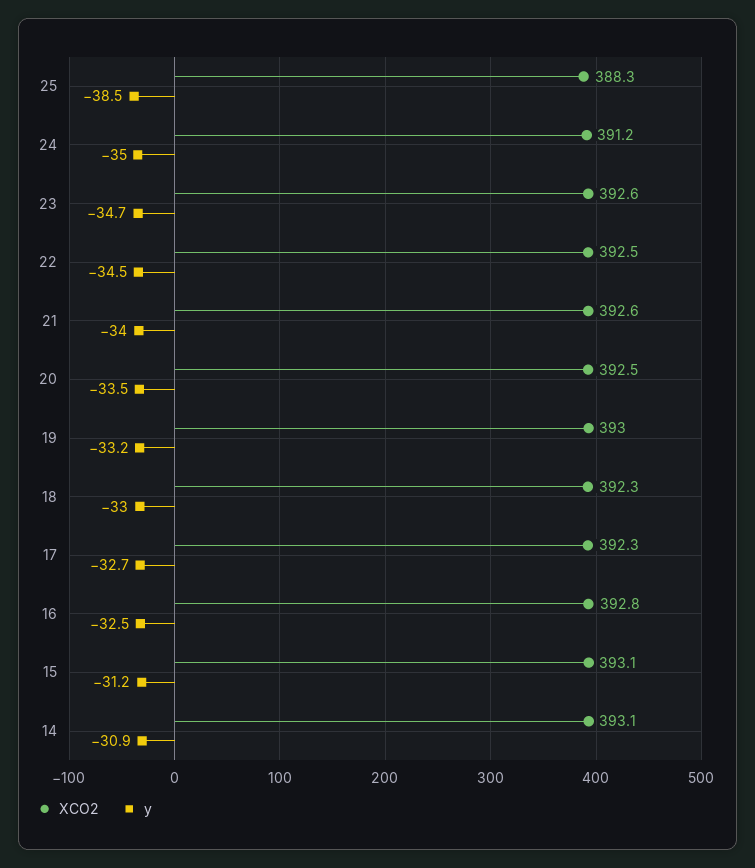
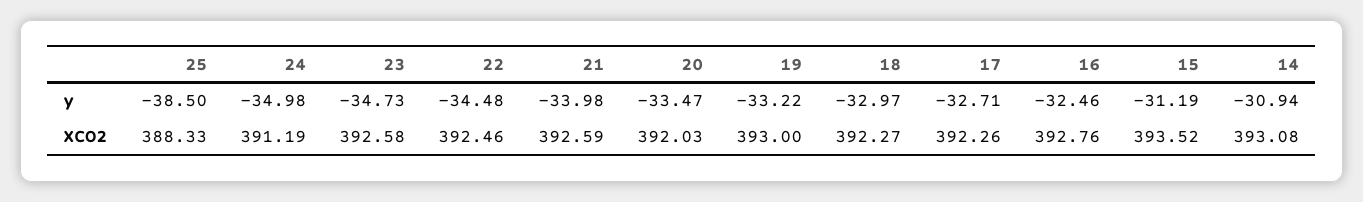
  {
    "XCO2": {
      "25": 388.33,
      "24": 391.19,
      "23": 392.58,
      "22": 392.46,
      "21": 392.59,
-     "20": 392.5,
+     "20": 392.03,
      "19": 393,
      "18": 392.27,
      "17": 392.26,
      "16": 392.76,
-     "15": 393.1,
+     "15": 393.52,
      "14": 393.08
    },
    "y": {
      "25": -38.5,
      "24": -34.98,
      "23": -34.73,
      "22": -34.48,
      "21": -33.98,
      "20": -33.47,
      "19": -33.22,
      "18": -32.97,
      "17": -32.71,
      "16": -32.46,
      "15": -31.19,
      "14": -30.94
    }
  }

